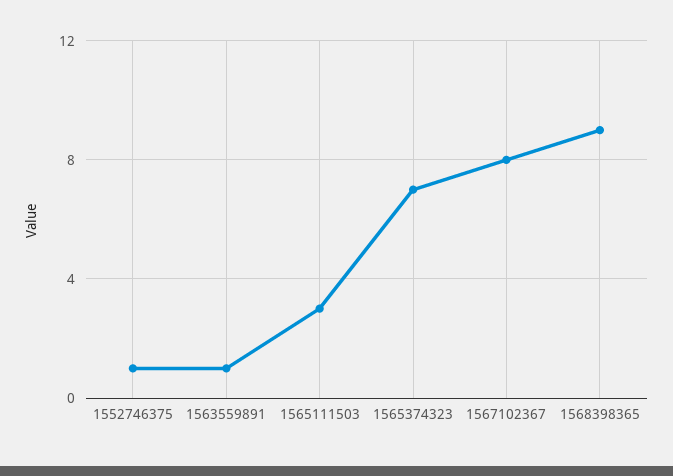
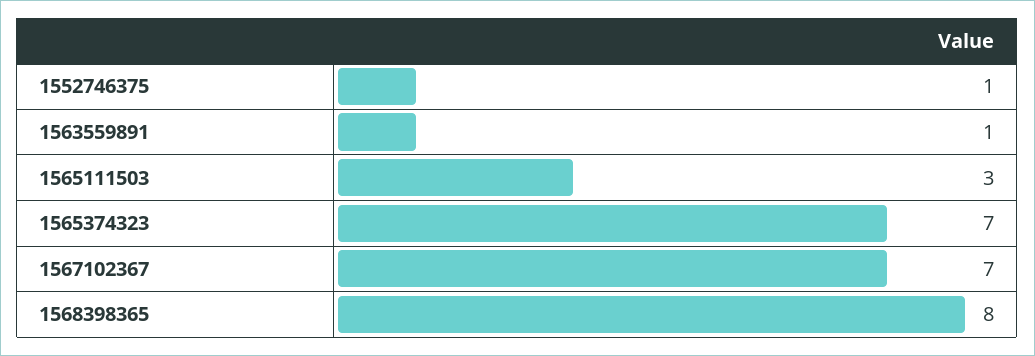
  {
    "1552746375": 1,
    "1563559891": 1,
    "1565111503": 3,
    "1565374323": 7,
-   "1567102367": 8,
+   "1567102367": 7,
-   "1568398365": 9
+   "1568398365": 8
  }

